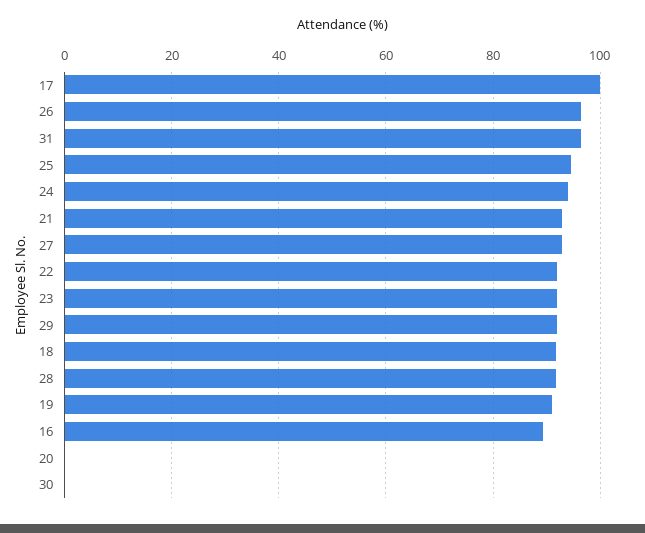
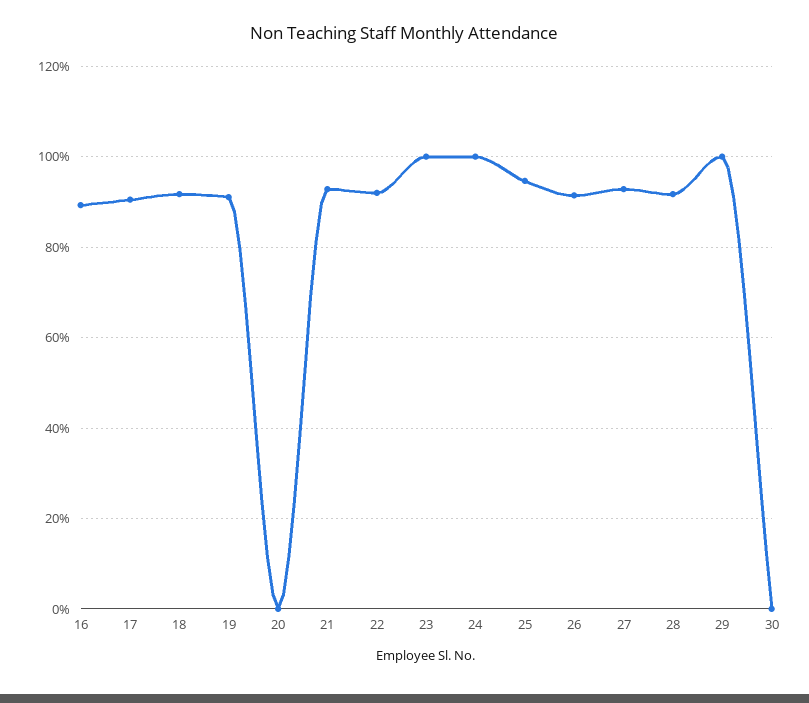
  {
-   "17": 100,
+   "17": 90,
-   "26": 96,
+   "26": 92,
-   "31": 96,
    "25": 94,
-   "24": 94,
+   "24": 100,
    "21": 92,
    "27": 92,
    "22": 92,
-   "23": 92,
+   "23": 100,
-   "29": 92,
+   "29": 100,
    "18": 92,
    "28": 92,
    "19": 92,
    "16": 90,
    "20": 0,
    "30": 0
  }

